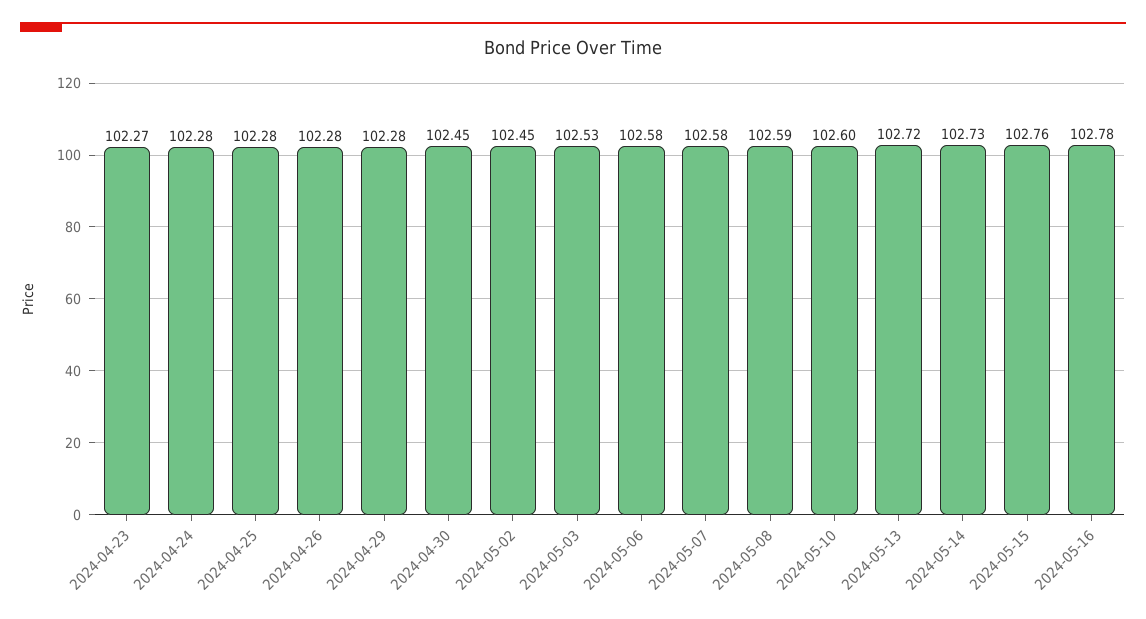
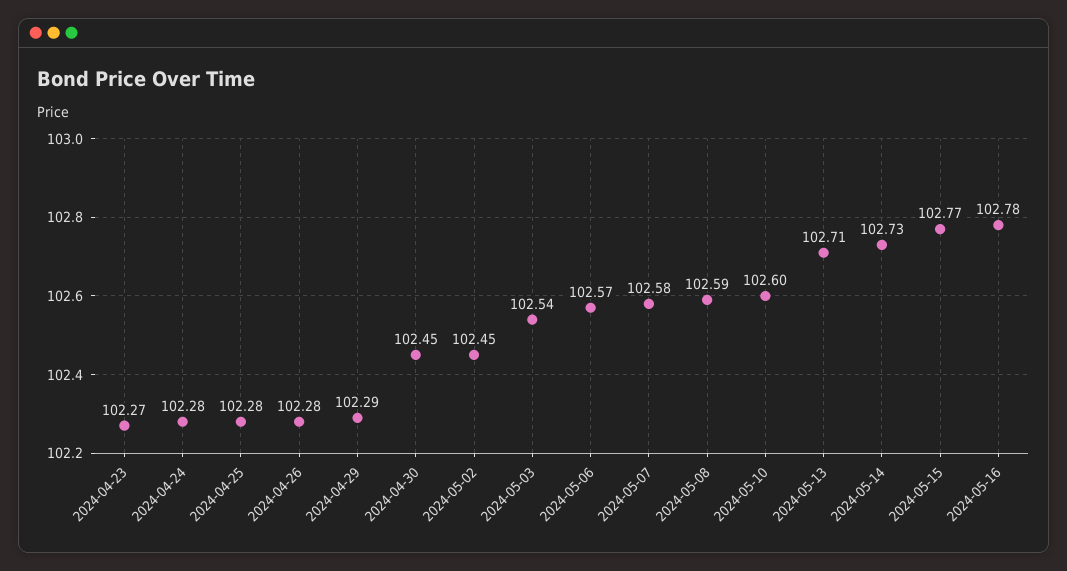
  {
    "2024-04-23": 102.27,
    "2024-04-24": 102.28,
    "2024-04-25": 102.28,
    "2024-04-26": 102.28,
-   "2024-04-29": 102.28,
+   "2024-04-29": 102.29,
    "2024-04-30": 102.45,
    "2024-05-02": 102.45,
-   "2024-05-03": 102.53,
+   "2024-05-03": 102.54,
-   "2024-05-06": 102.58,
+   "2024-05-06": 102.57,
    "2024-05-07": 102.58,
    "2024-05-08": 102.59,
    "2024-05-10": 102.6,
-   "2024-05-13": 102.72,
+   "2024-05-13": 102.71,
    "2024-05-14": 102.73,
-   "2024-05-15": 102.76,
+   "2024-05-15": 102.77,
    "2024-05-16": 102.78
  }

